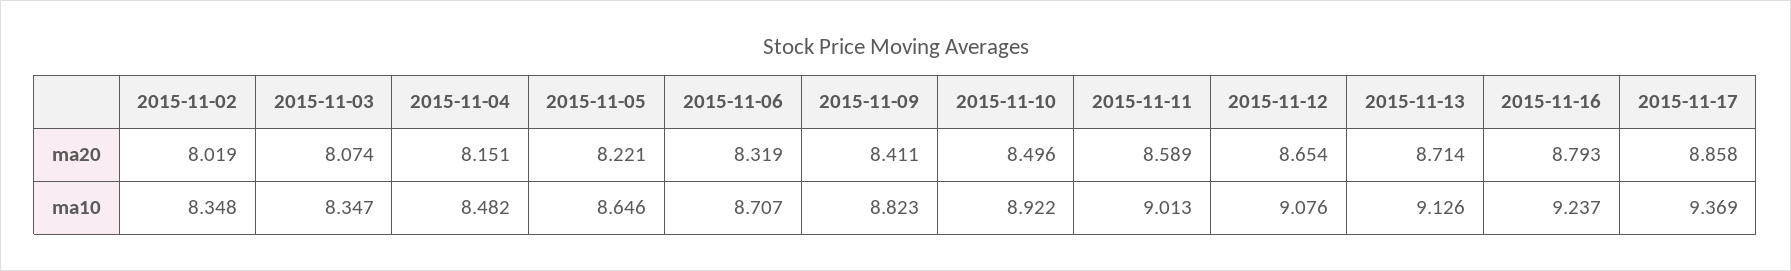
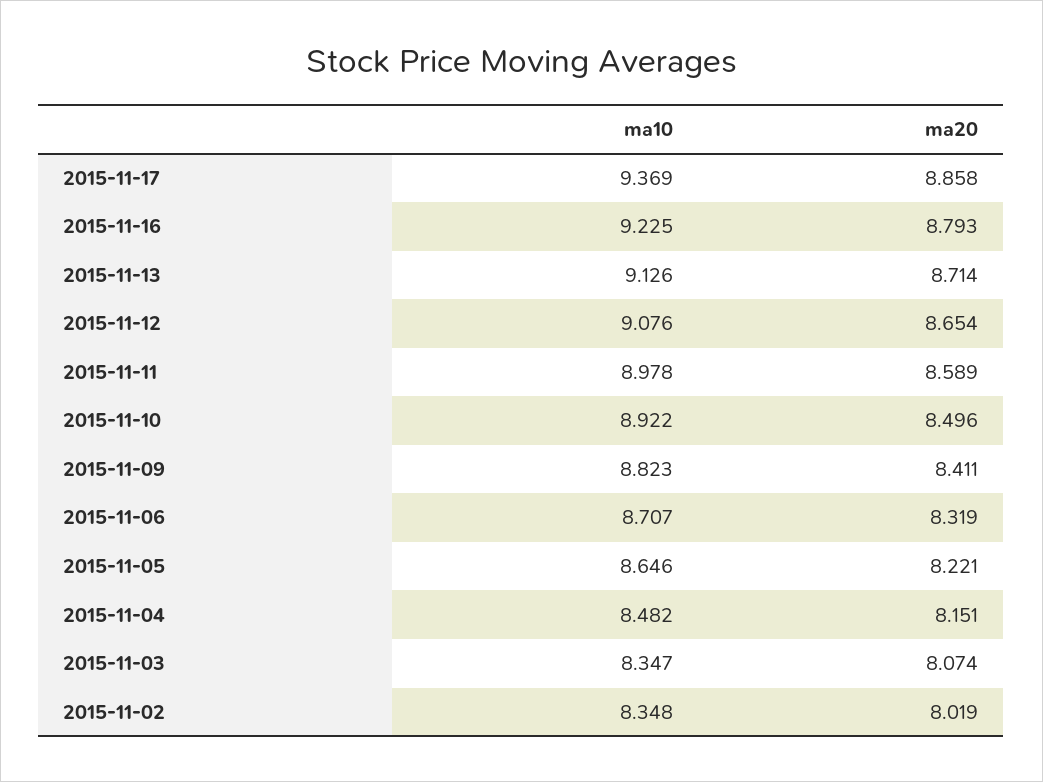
  {
    "2015-11-02": {
      "ma20": 8.019,
      "ma10": 8.348
    },
    "2015-11-03": {
      "ma20": 8.074,
      "ma10": 8.347
    },
    "2015-11-04": {
      "ma20": 8.151,
      "ma10": 8.482
    },
    "2015-11-05": {
      "ma20": 8.221,
      "ma10": 8.646
    },
    "2015-11-06": {
      "ma20": 8.319,
      "ma10": 8.707
    },
    "2015-11-09": {
      "ma20": 8.411,
      "ma10": 8.823
    },
    "2015-11-10": {
      "ma20": 8.496,
      "ma10": 8.922
    },
    "2015-11-11": {
      "ma20": 8.589,
-     "ma10": 9.013
+     "ma10": 8.978
    },
    "2015-11-12": {
      "ma20": 8.654,
      "ma10": 9.076
    },
    "2015-11-13": {
      "ma20": 8.714,
      "ma10": 9.126
    },
    "2015-11-16": {
      "ma20": 8.793,
-     "ma10": 9.237
+     "ma10": 9.225
    },
    "2015-11-17": {
      "ma20": 8.858,
      "ma10": 9.369
    }
  }

